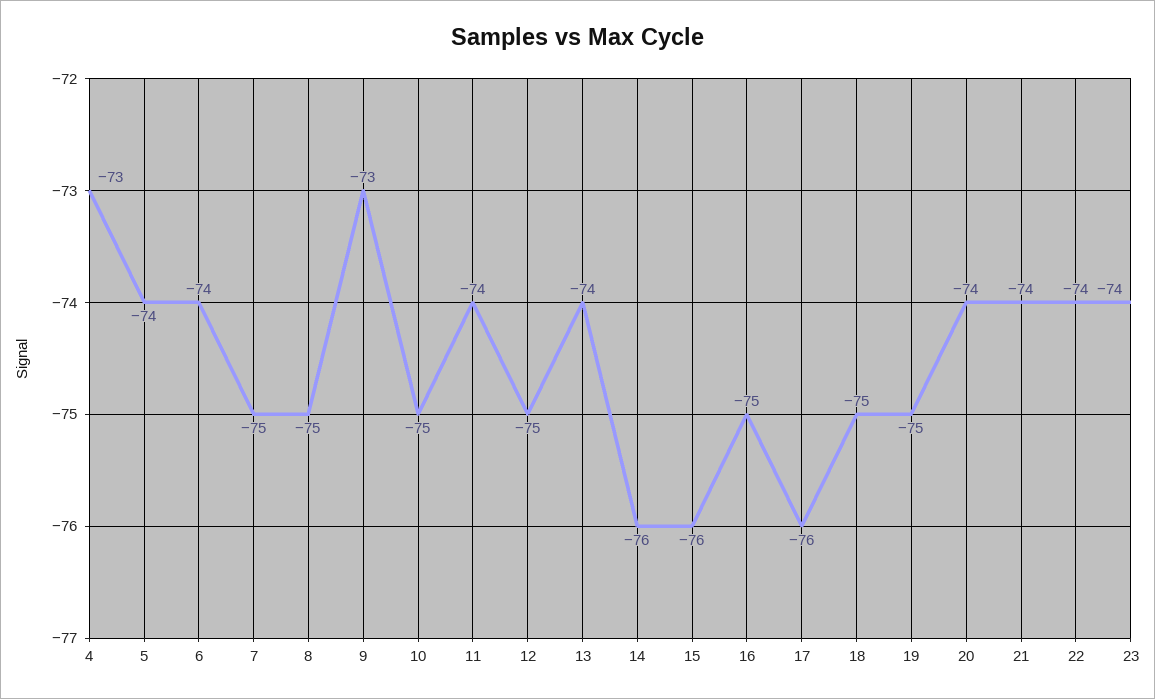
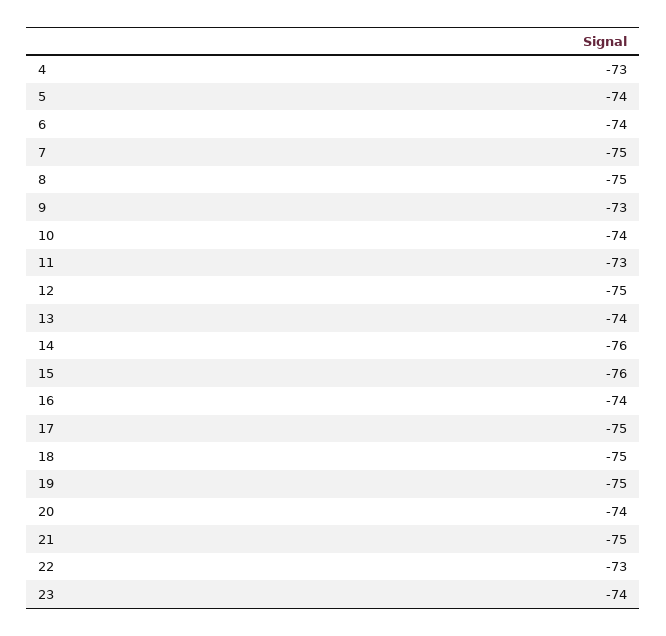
  {
    "4": -73,
    "5": -74,
    "6": -74,
    "7": -75,
    "8": -75,
    "9": -73,
-   "10": -75,
+   "10": -74,
-   "11": -74,
+   "11": -73,
    "12": -75,
    "13": -74,
    "14": -76,
    "15": -76,
-   "16": -75,
+   "16": -74,
-   "17": -76,
+   "17": -75,
    "18": -75,
    "19": -75,
    "20": -74,
-   "21": -74,
+   "21": -75,
-   "22": -74,
+   "22": -73,
    "23": -74
  }

